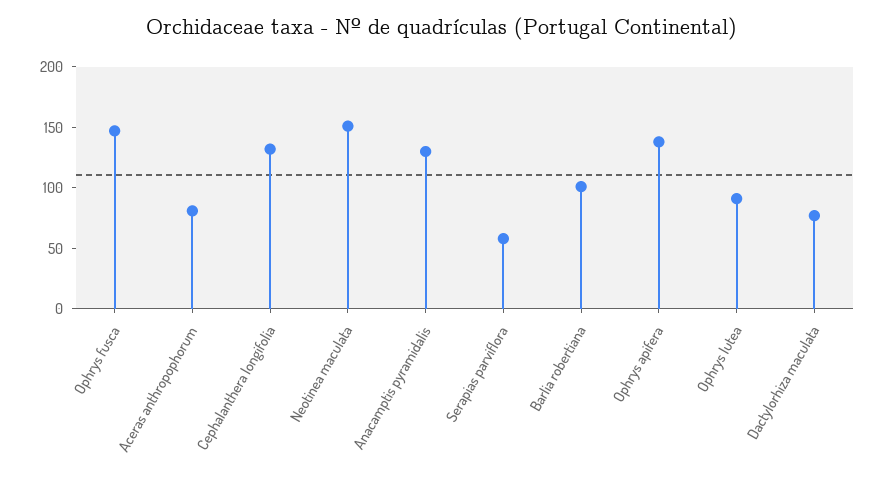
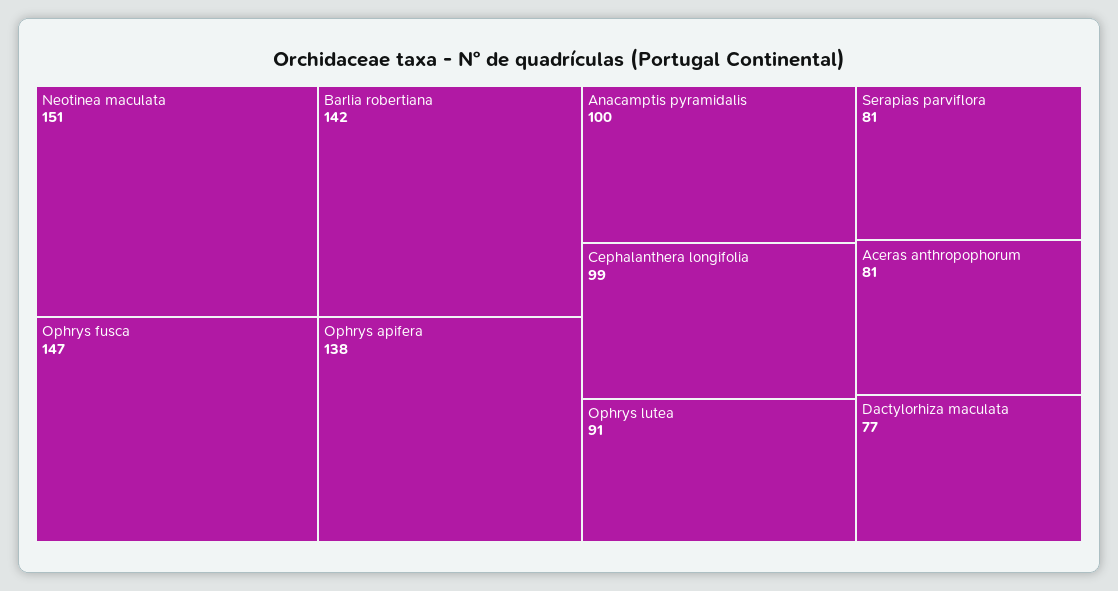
  {
    "Ophrys fusca": 147,
    "Aceras anthropophorum": 81,
-   "Cephalanthera longifolia": 130,
+   "Cephalanthera longifolia": 99,
    "Neotinea maculata": 151,
-   "Anacamptis pyramidalis": 130,
+   "Anacamptis pyramidalis": 100,
-   "Serapias parviflora": 60,
+   "Serapias parviflora": 81,
-   "Barlia robertiana": 100,
+   "Barlia robertiana": 142,
    "Ophrys apifera": 138,
    "Ophrys lutea": 91,
    "Dactylorhiza maculata": 77
  }

